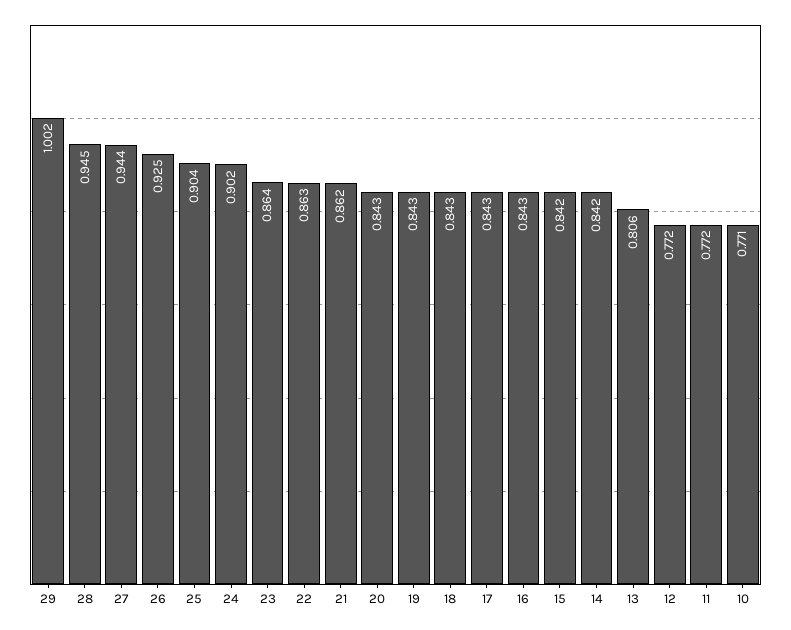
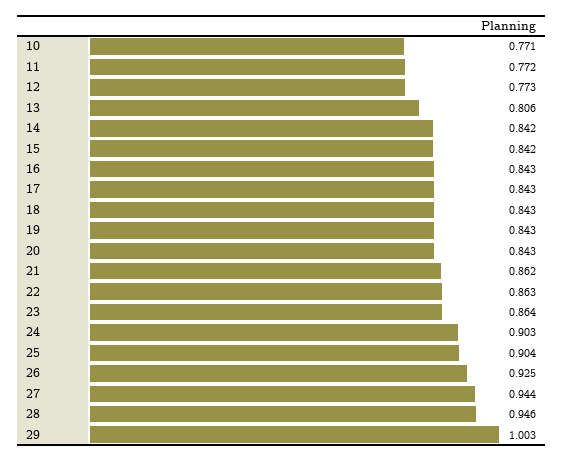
  {
-   "29": 1.002,
+   "29": 1.003,
-   "28": 0.945,
+   "28": 0.946,
    "27": 0.944,
    "26": 0.925,
    "25": 0.904,
-   "24": 0.902,
+   "24": 0.903,
    "23": 0.864,
    "22": 0.863,
    "21": 0.862,
    "20": 0.843,
    "19": 0.843,
    "18": 0.843,
    "17": 0.843,
    "16": 0.843,
    "15": 0.842,
    "14": 0.842,
    "13": 0.806,
-   "12": 0.772,
+   "12": 0.773,
    "11": 0.772,
    "10": 0.771
  }

